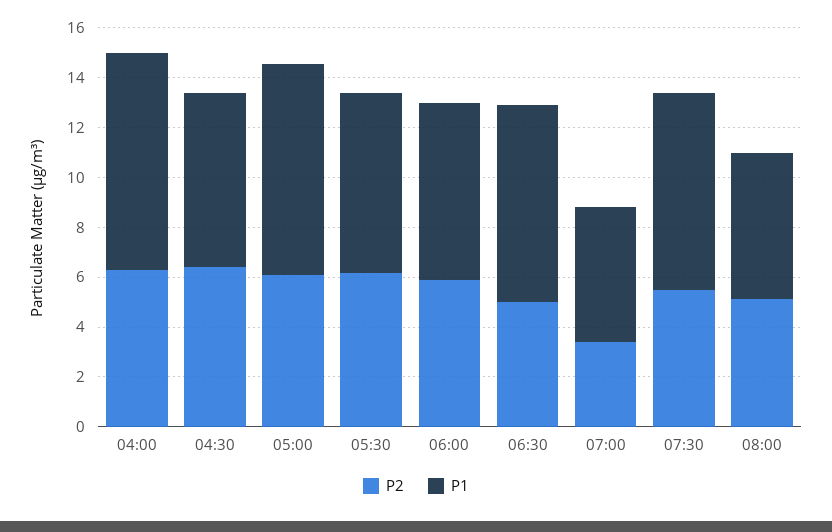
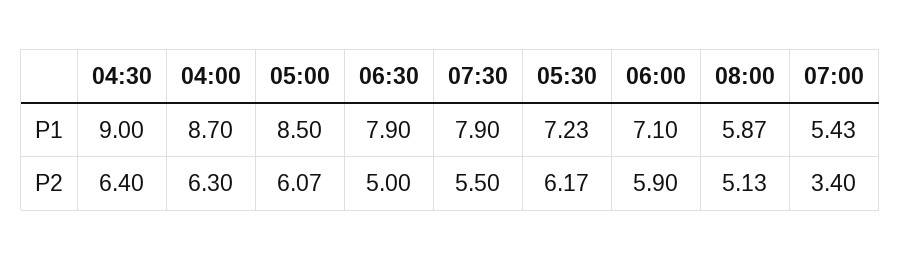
  {
    "P2": {
      "04:00": 6.3,
      "04:30": 6.4,
      "05:00": 6.07,
      "05:30": 6.17,
      "06:00": 5.9,
      "06:30": 5,
      "07:00": 3.4,
      "07:30": 5.5,
      "08:00": 5.13
    },
    "P1": {
      "04:00": 8.7,
-     "04:30": 7,
+     "04:30": 9,
      "05:00": 8.5,
      "05:30": 7.23,
      "06:00": 7.1,
      "06:30": 7.9,
      "07:00": 5.43,
      "07:30": 7.9,
      "08:00": 5.87
    }
  }

